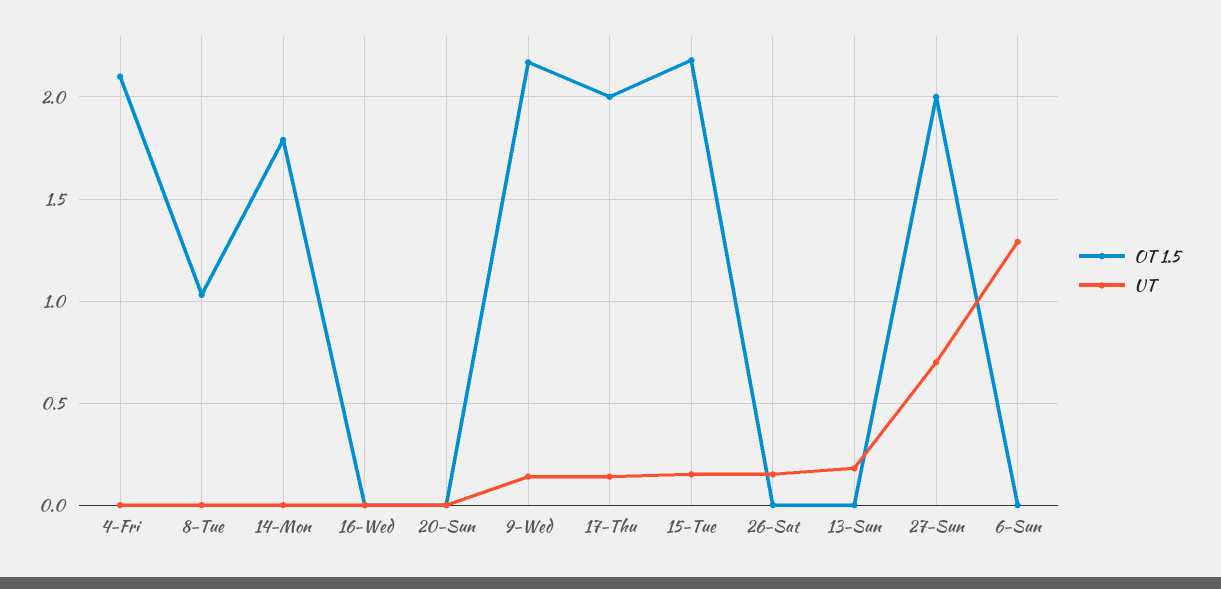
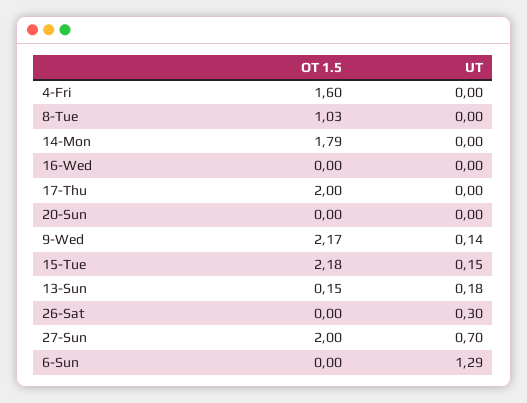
  {
    "OT 1.5": {
-     "4-Fri": 2.1,
+     "4-Fri": 1.6,
      "8-Tue": 1.03,
      "14-Mon": 1.79,
      "16-Wed": 0,
      "20-Sun": 0,
      "9-Wed": 2.17,
      "17-Thu": 2,
      "15-Tue": 2.18,
      "26-Sat": 0,
-     "13-Sun": 0,
+     "13-Sun": 0.15,
      "27-Sun": 2,
      "6-Sun": 0
    },
    "UT": {
      "4-Fri": 0,
      "8-Tue": 0,
      "14-Mon": 0,
      "16-Wed": 0,
      "20-Sun": 0,
      "9-Wed": 0.14,
-     "17-Thu": 0.15,
+     "17-Thu": 0,
      "15-Tue": 0.15,
-     "26-Sat": 0.15,
+     "26-Sat": 0.3,
      "13-Sun": 0.18,
      "27-Sun": 0.7,
      "6-Sun": 1.29
    }
  }

